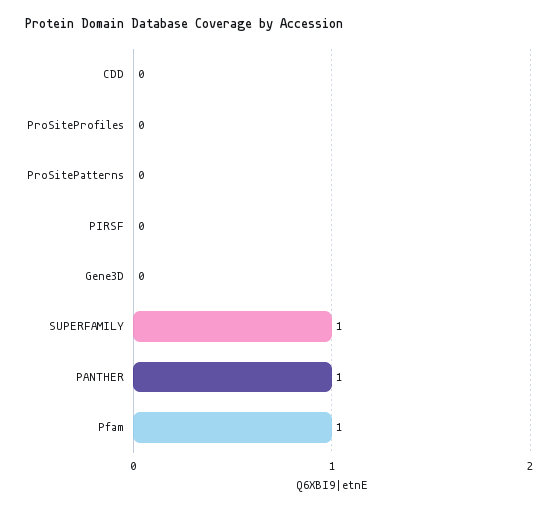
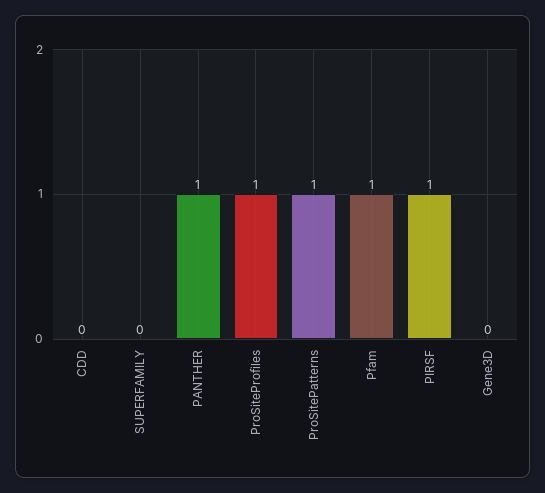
  {
    "CDD": 0,
-   "ProSiteProfiles": 0,
+   "ProSiteProfiles": 1,
-   "ProSitePatterns": 0,
+   "ProSitePatterns": 1,
-   "PIRSF": 0,
+   "PIRSF": 1,
    "Gene3D": 0,
-   "SUPERFAMILY": 1,
+   "SUPERFAMILY": 0,
    "PANTHER": 1,
    "Pfam": 1
  }

